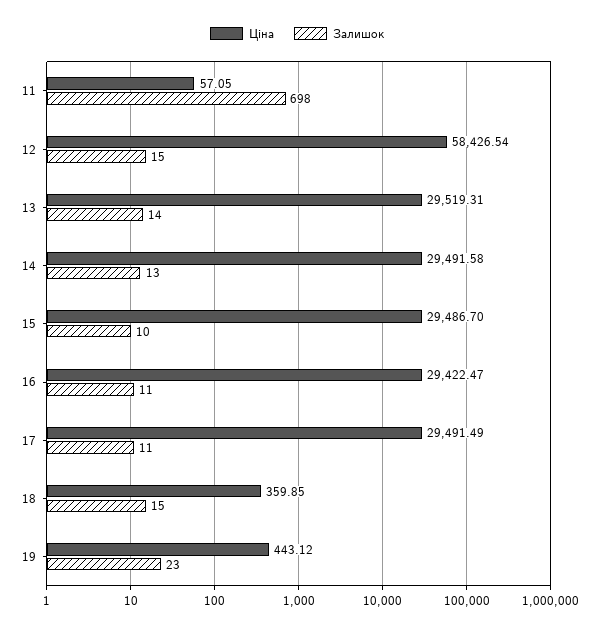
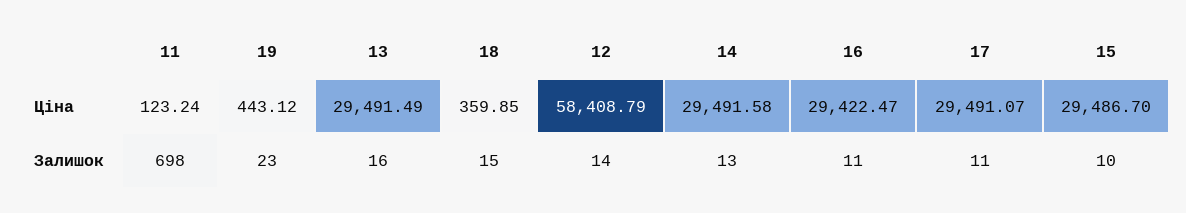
  {
    "Ціна": {
-     "11": 57.05,
+     "11": 123.24,
-     "12": 58426.54,
+     "12": 58408.79,
-     "13": 29519.31,
+     "13": 29491.49,
      "14": 29491.58,
      "15": 29486.7,
      "16": 29422.47,
-     "17": 29491.49,
+     "17": 29491.07,
      "18": 359.85,
      "19": 443.12
    },
    "Залишок": {
      "11": 698,
-     "12": 15,
+     "12": 14,
-     "13": 14,
+     "13": 16,
      "14": 13,
      "15": 10,
      "16": 11,
      "17": 11,
      "18": 15,
      "19": 23
    }
  }

